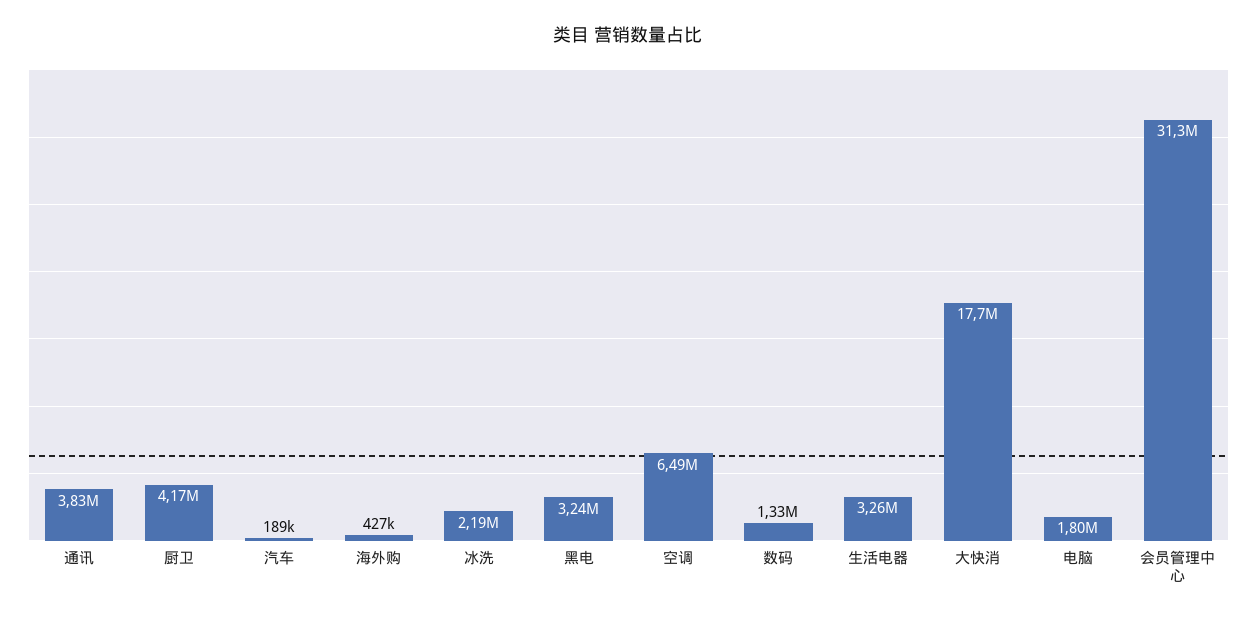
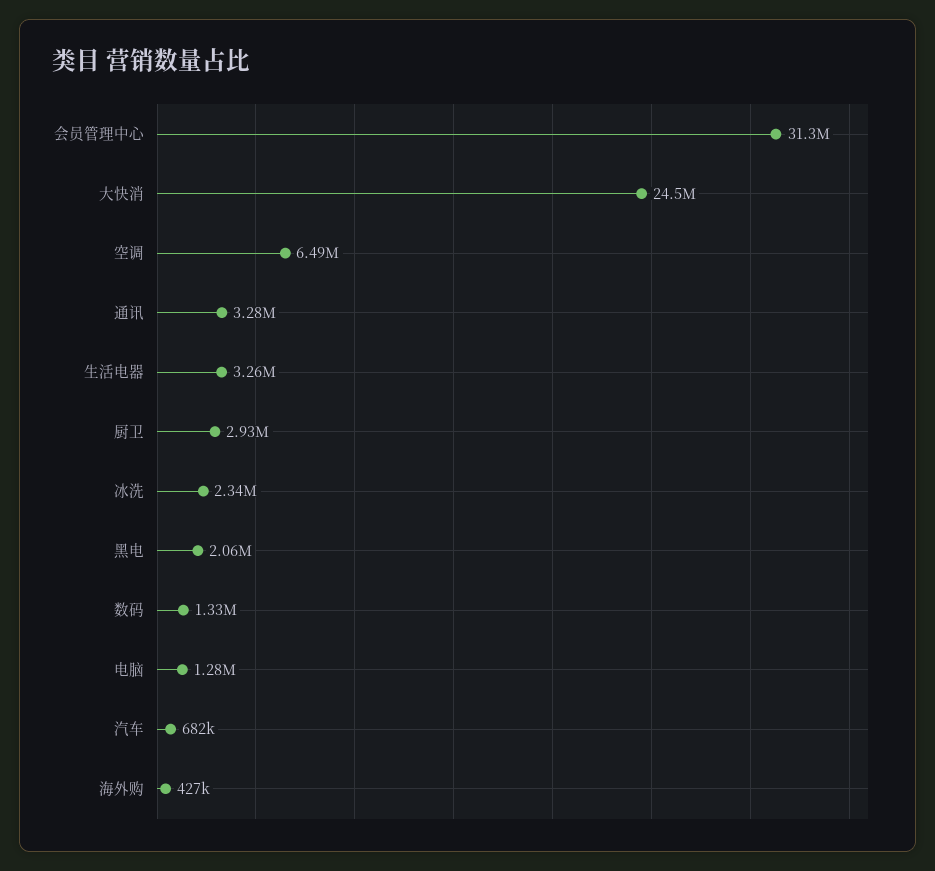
  {
-   "通讯": 3830000,
+   "通讯": 3280000,
-   "厨卫": 4170000,
+   "厨卫": 2930000,
-   "汽车": 189000,
+   "汽车": 682000,
    "海外购": 427000,
-   "冰洗": 2190000,
+   "冰洗": 2340000,
-   "黑电": 3240000,
+   "黑电": 2060000,
    "空调": 6490000,
    "数码": 1330000,
    "生活电器": 3260000,
-   "大快消": 17700000,
+   "大快消": 24500000,
-   "电脑": 1800000,
+   "电脑": 1280000,
    "会员管理中心": 31300000
  }

